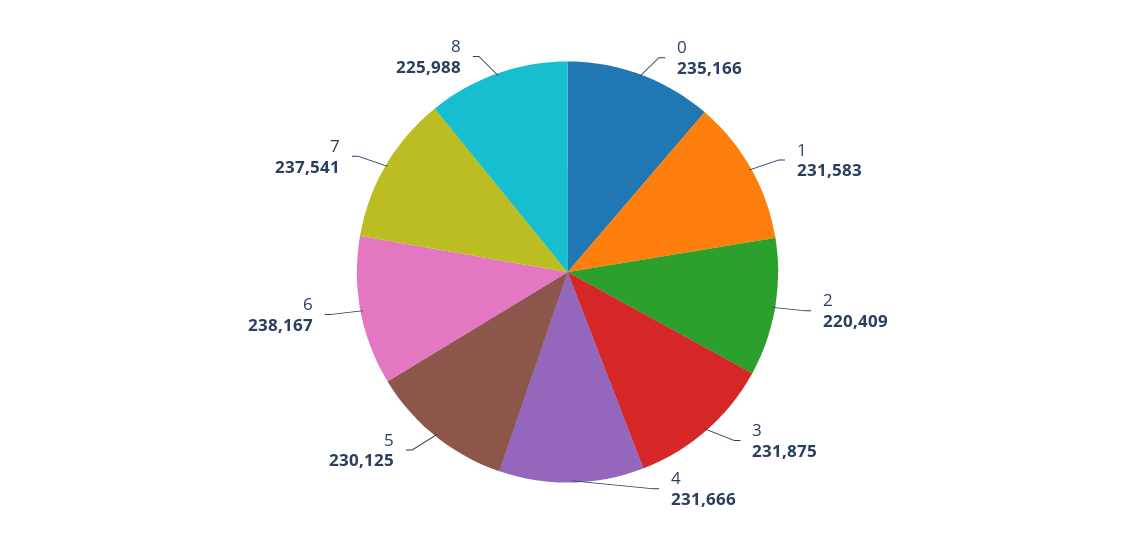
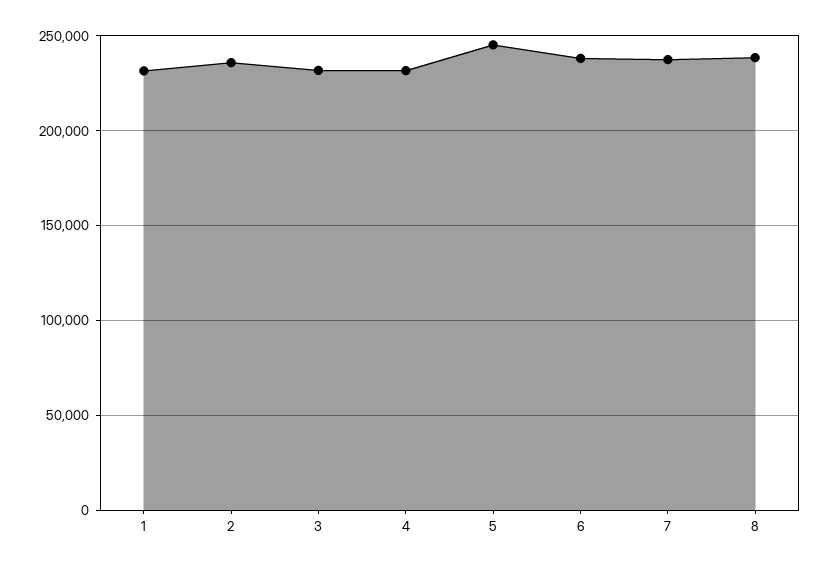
  {
-   "0": 235166,
    "1": 231583,
-   "2": 220409,
+   "2": 235000,
    "3": 231875,
    "4": 231666,
-   "5": 230125,
+   "5": 245000,
    "6": 238167,
    "7": 237541,
-   "8": 225988
+   "8": 240000
  }

